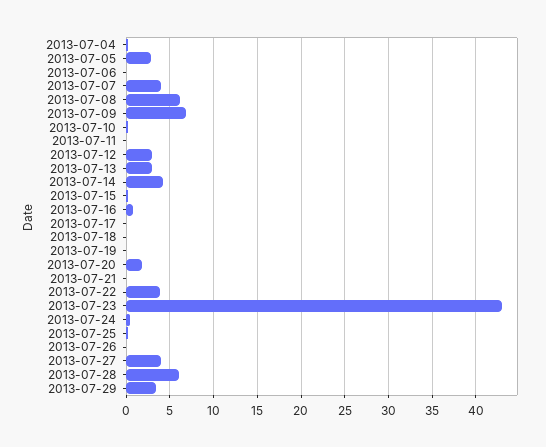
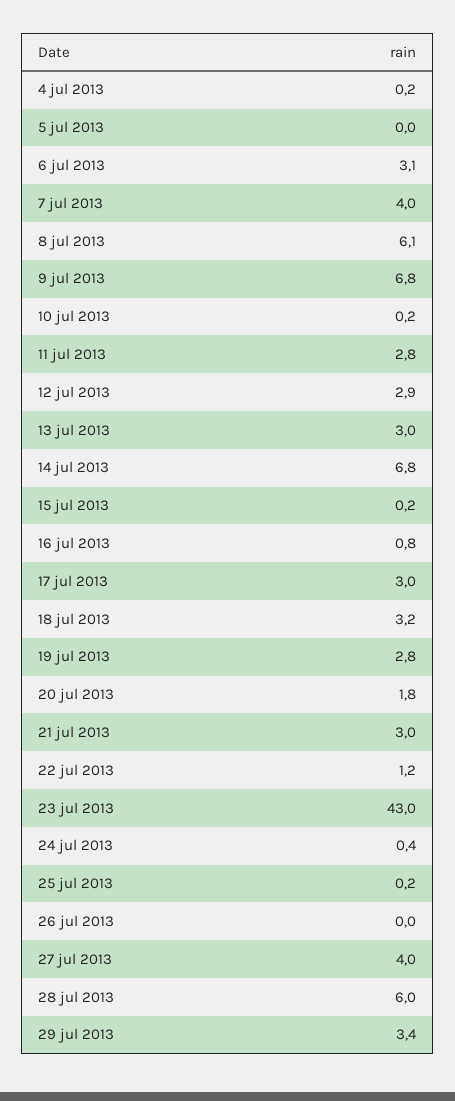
  {
    "2013-07-04": 0.2,
-   "2013-07-05": 3,
+   "2013-07-05": 0,
-   "2013-07-06": 0,
+   "2013-07-06": 3.1,
    "2013-07-07": 4,
    "2013-07-08": 6.1,
    "2013-07-09": 6.8,
    "2013-07-10": 0.2,
-   "2013-07-11": 0,
+   "2013-07-11": 2.8,
    "2013-07-12": 2.9,
    "2013-07-13": 3,
-   "2013-07-14": 4,
+   "2013-07-14": 6.8,
    "2013-07-15": 0.2,
    "2013-07-16": 0.8,
-   "2013-07-17": 0,
+   "2013-07-17": 3,
-   "2013-07-18": 0,
+   "2013-07-18": 3.2,
-   "2013-07-19": 0,
+   "2013-07-19": 2.8,
    "2013-07-20": 1.8,
-   "2013-07-21": 0,
+   "2013-07-21": 3,
-   "2013-07-22": 4,
+   "2013-07-22": 1.2,
    "2013-07-23": 43,
    "2013-07-24": 0.4,
    "2013-07-25": 0.2,
    "2013-07-26": 0,
    "2013-07-27": 4,
    "2013-07-28": 6,
    "2013-07-29": 3.4
  }

